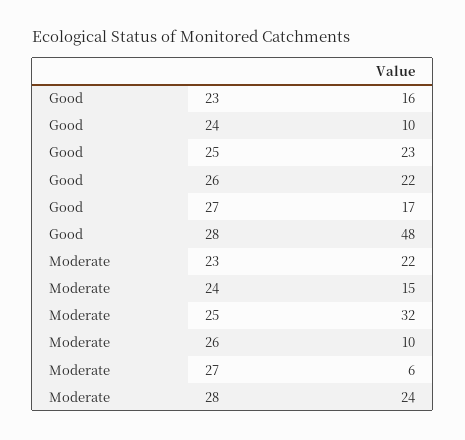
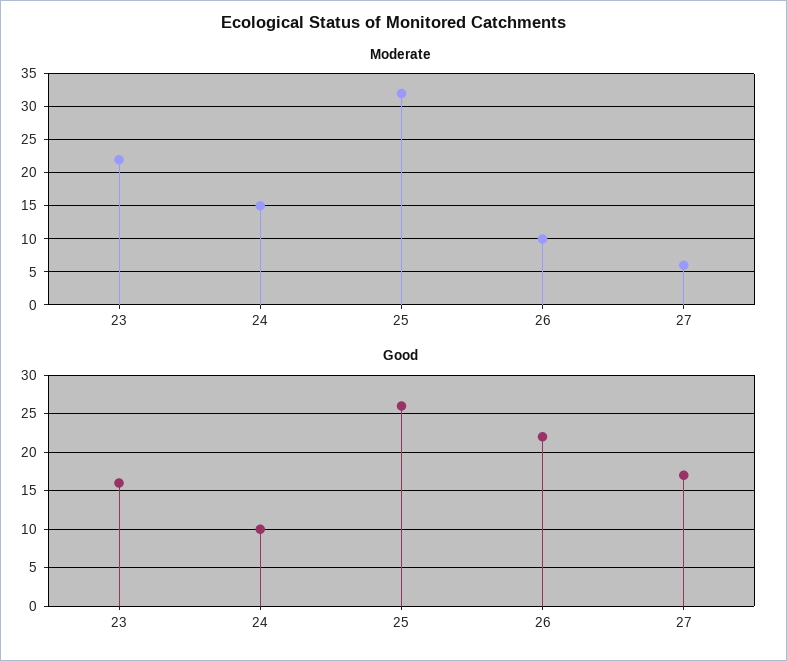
  {
    "Good": {
      "23": 16,
      "24": 10,
-     "25": 23,
+     "25": 26,
      "26": 22,
-     "27": 17,
+     "27": 17
-     "28": 48
    },
    "Moderate": {
      "23": 22,
      "24": 15,
      "25": 32,
      "26": 10,
-     "27": 6,
+     "27": 6
-     "28": 24
    }
  }

